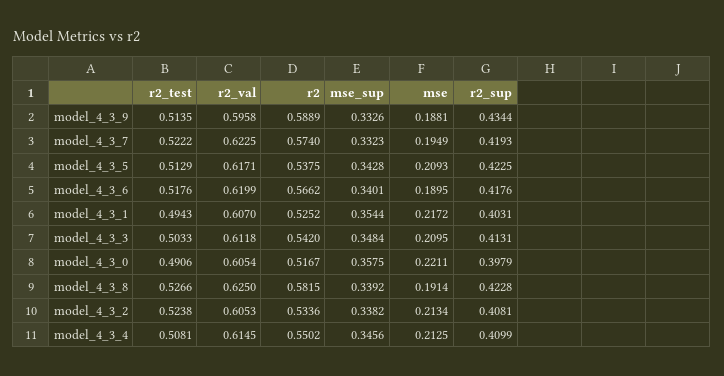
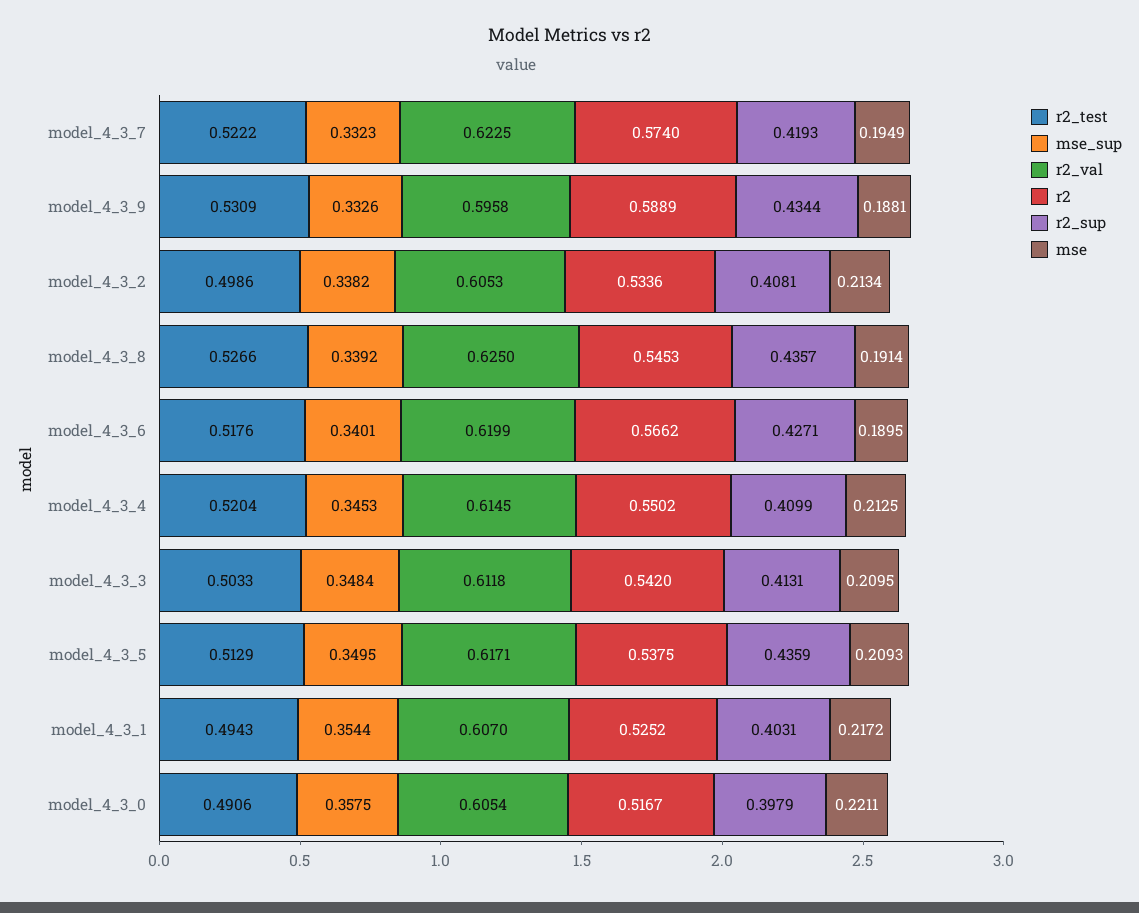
  {
    "r2_test": {
-     "model_4_3_9": 0.5135,
+     "model_4_3_9": 0.5309,
      "model_4_3_7": 0.5222,
      "model_4_3_5": 0.5129,
      "model_4_3_6": 0.5176,
      "model_4_3_1": 0.4943,
      "model_4_3_3": 0.5033,
      "model_4_3_0": 0.4906,
      "model_4_3_8": 0.5266,
-     "model_4_3_2": 0.5238,
+     "model_4_3_2": 0.4986,
-     "model_4_3_4": 0.5081
+     "model_4_3_4": 0.5204
    },
    "r2_val": {
      "model_4_3_9": 0.5958,
      "model_4_3_7": 0.6225,
      "model_4_3_5": 0.6171,
      "model_4_3_6": 0.6199,
      "model_4_3_1": 0.607,
      "model_4_3_3": 0.6118,
      "model_4_3_0": 0.6054,
      "model_4_3_8": 0.625,
      "model_4_3_2": 0.6053,
      "model_4_3_4": 0.6145
    },
    "r2": {
      "model_4_3_9": 0.5889,
      "model_4_3_7": 0.574,
      "model_4_3_5": 0.5375,
      "model_4_3_6": 0.5662,
      "model_4_3_1": 0.5252,
      "model_4_3_3": 0.542,
      "model_4_3_0": 0.5167,
-     "model_4_3_8": 0.5815,
+     "model_4_3_8": 0.5453,
      "model_4_3_2": 0.5336,
      "model_4_3_4": 0.5502
    },
    "mse_sup": {
      "model_4_3_9": 0.3326,
      "model_4_3_7": 0.3323,
-     "model_4_3_5": 0.3428,
+     "model_4_3_5": 0.3495,
      "model_4_3_6": 0.3401,
      "model_4_3_1": 0.3544,
      "model_4_3_3": 0.3484,
      "model_4_3_0": 0.3575,
      "model_4_3_8": 0.3392,
      "model_4_3_2": 0.3382,
-     "model_4_3_4": 0.3456
+     "model_4_3_4": 0.3453
    },
    "mse": {
      "model_4_3_9": 0.1881,
      "model_4_3_7": 0.1949,
      "model_4_3_5": 0.2093,
      "model_4_3_6": 0.1895,
      "model_4_3_1": 0.2172,
      "model_4_3_3": 0.2095,
      "model_4_3_0": 0.2211,
      "model_4_3_8": 0.1914,
      "model_4_3_2": 0.2134,
      "model_4_3_4": 0.2125
    },
    "r2_sup": {
      "model_4_3_9": 0.4344,
      "model_4_3_7": 0.4193,
-     "model_4_3_5": 0.4225,
+     "model_4_3_5": 0.4359,
-     "model_4_3_6": 0.4176,
+     "model_4_3_6": 0.4271,
      "model_4_3_1": 0.4031,
      "model_4_3_3": 0.4131,
      "model_4_3_0": 0.3979,
-     "model_4_3_8": 0.4228,
+     "model_4_3_8": 0.4357,
      "model_4_3_2": 0.4081,
      "model_4_3_4": 0.4099
    }
  }

